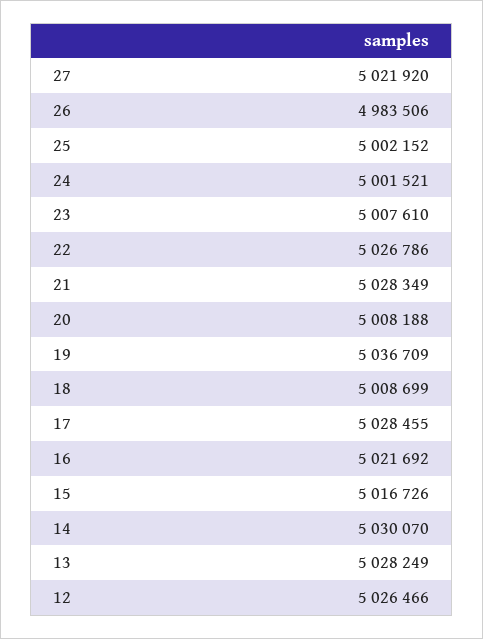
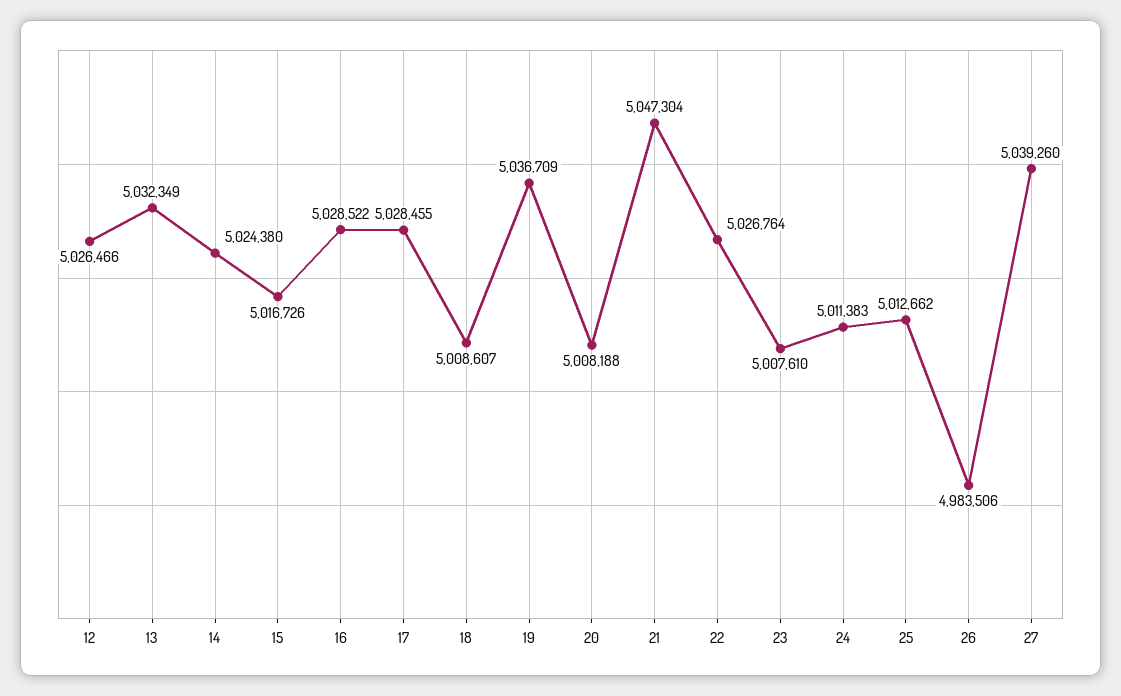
  {
-   "27": 5021920,
+   "27": 5039260,
    "26": 4983506,
-   "25": 5002152,
+   "25": 5012662,
-   "24": 5001521,
+   "24": 5011383,
    "23": 5007610,
-   "22": 5026786,
+   "22": 5026764,
-   "21": 5028349,
+   "21": 5047304,
    "20": 5008188,
    "19": 5036709,
-   "18": 5008699,
+   "18": 5008607,
    "17": 5028455,
-   "16": 5021692,
+   "16": 5028522,
    "15": 5016726,
-   "14": 5030070,
+   "14": 5024380,
-   "13": 5028249,
+   "13": 5032349,
    "12": 5026466
  }

